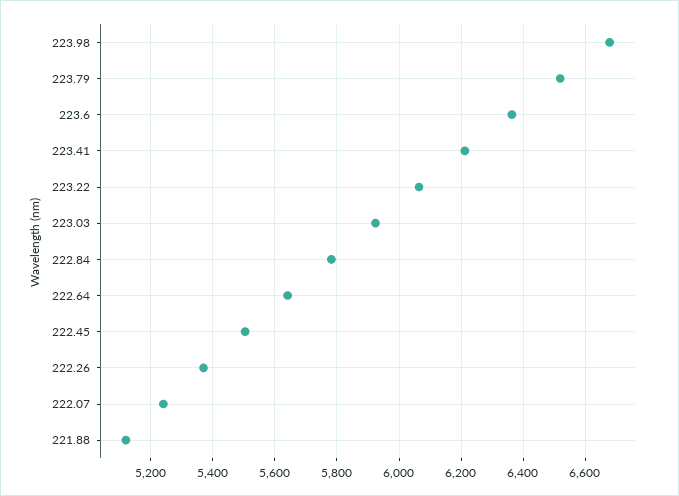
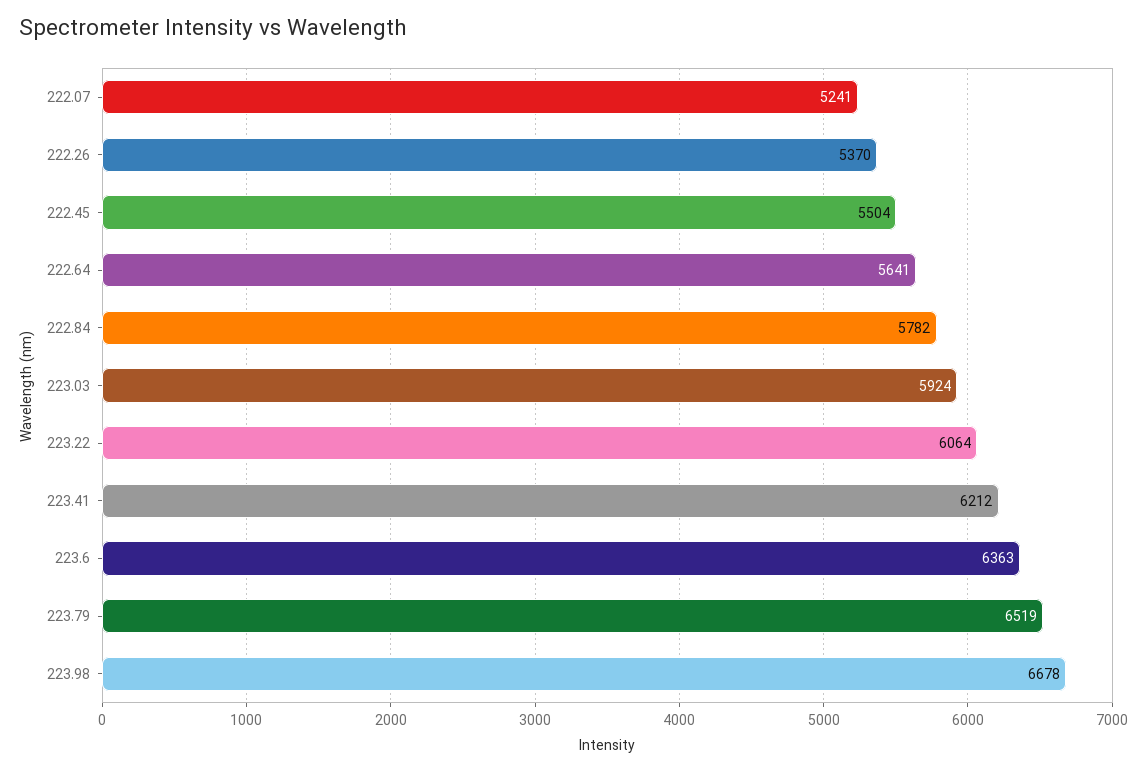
  {
    "223.98": 6678,
    "223.79": 6519,
    "223.6": 6363,
    "223.41": 6212,
    "223.22": 6064,
    "223.03": 5924,
    "222.84": 5782,
    "222.64": 5641,
    "222.45": 5504,
    "222.26": 5370,
-   "222.07": 5241,
+   "222.07": 5241
-   "221.88": 5120
  }

